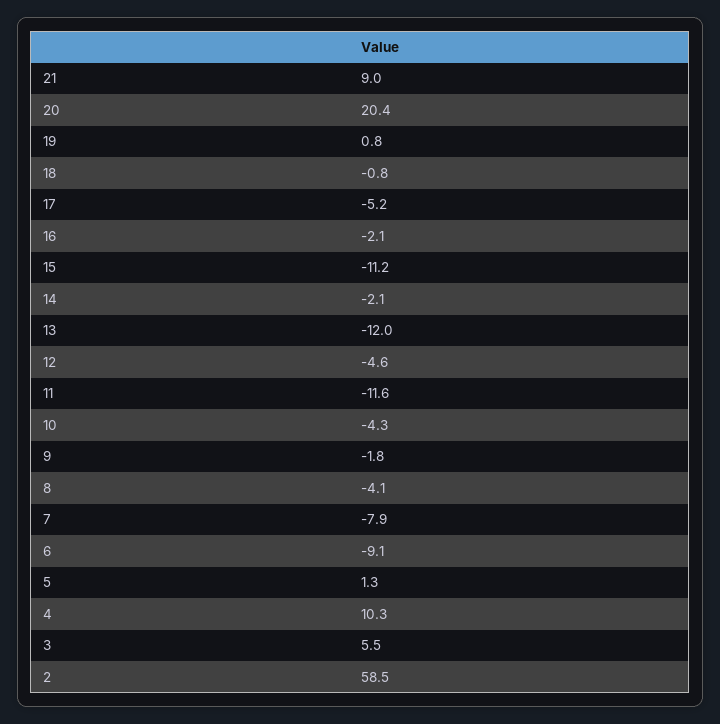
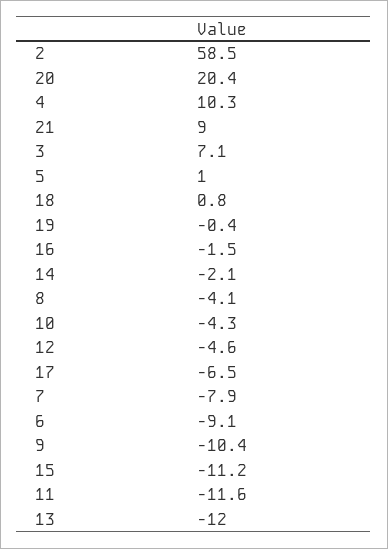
  {
    "21": 9,
    "20": 20.4,
-   "19": 0.8,
+   "19": -0.4,
-   "18": -0.8,
+   "18": 0.8,
-   "17": -5.2,
+   "17": -6.5,
-   "16": -2.1,
+   "16": -1.5,
    "15": -11.2,
    "14": -2.1,
    "13": -12,
    "12": -4.6,
    "11": -11.6,
    "10": -4.3,
-   "9": -1.8,
+   "9": -10.4,
    "8": -4.1,
    "7": -7.9,
    "6": -9.1,
-   "5": 1.3,
+   "5": 1,
    "4": 10.3,
-   "3": 5.5,
+   "3": 7.1,
    "2": 58.5
  }

